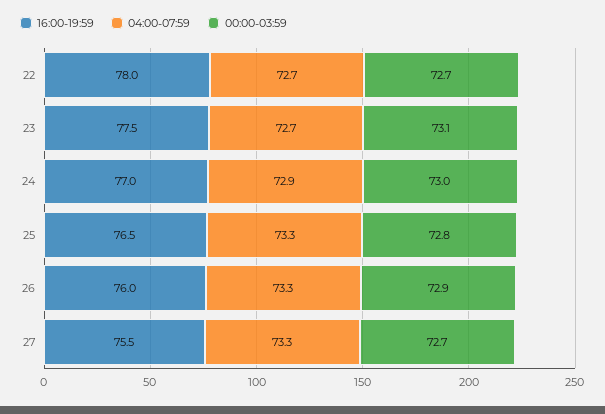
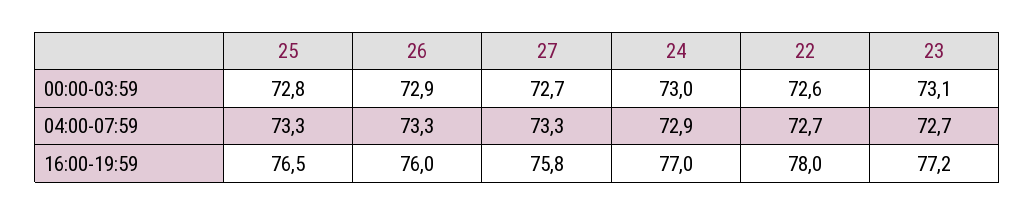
  {
    "16:00-19:59": {
      "22": 78,
-     "23": 77.5,
+     "23": 77.2,
      "24": 77,
      "25": 76.5,
      "26": 76,
-     "27": 75.5
+     "27": 75.8
    },
    "04:00-07:59": {
      "22": 72.7,
      "23": 72.7,
      "24": 72.9,
      "25": 73.3,
      "26": 73.3,
      "27": 73.3
    },
    "00:00-03:59": {
-     "22": 72.7,
+     "22": 72.6,
      "23": 73.1,
      "24": 73,
      "25": 72.8,
      "26": 72.9,
      "27": 72.7
    }
  }

